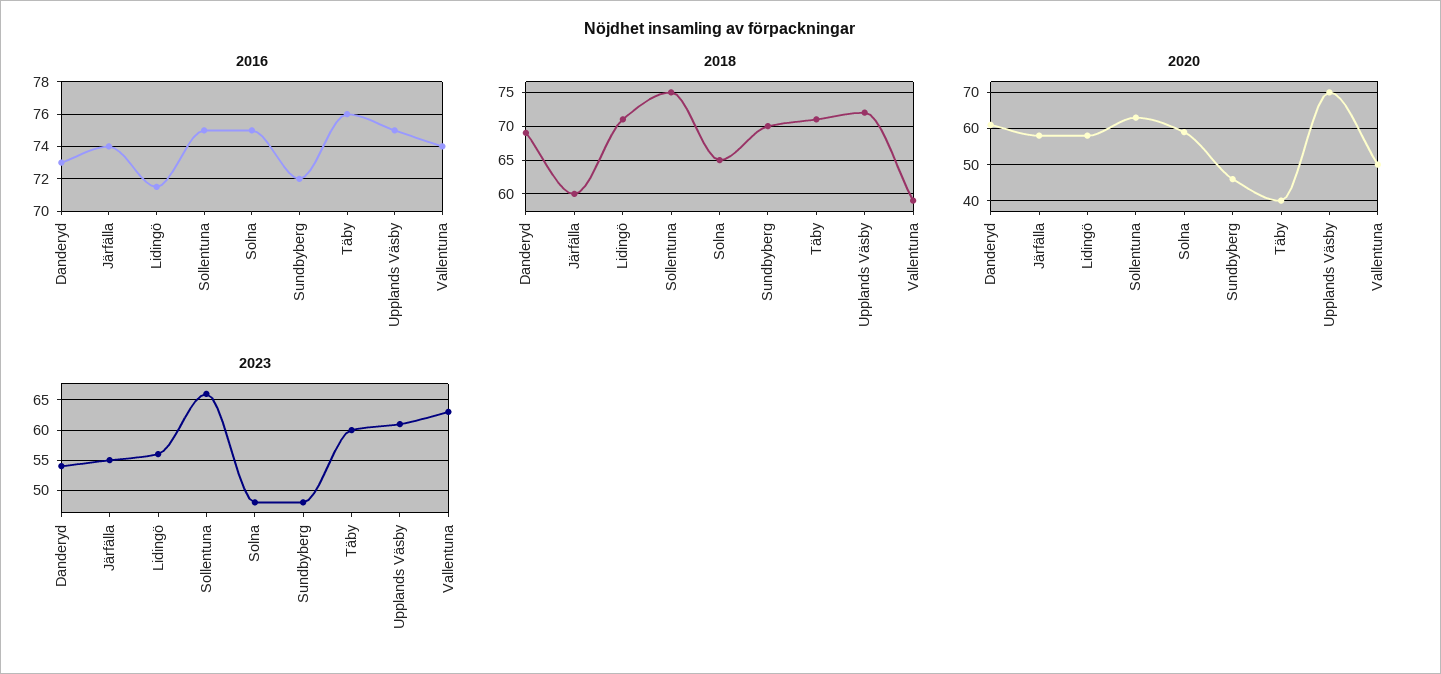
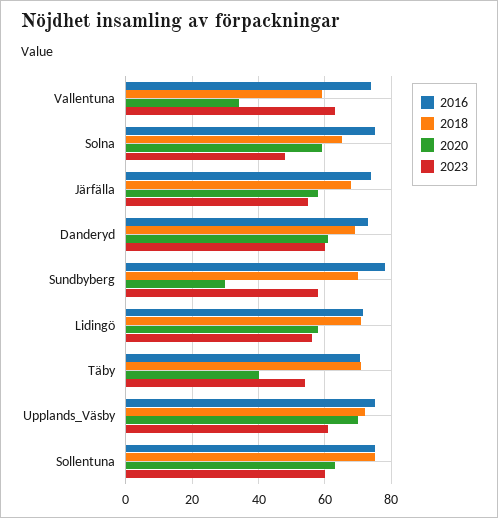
  {
    "2016": {
      "Danderyd": 73,
      "Järfälla": 74,
      "Lidingö": 71.5,
      "Sollentuna": 75,
      "Solna": 75,
-     "Sundbyberg": 72,
+     "Sundbyberg": 78,
-     "Täby": 76,
+     "Täby": 70,
      "Upplands Väsby": 75,
      "Vallentuna": 74
    },
    "2018": {
      "Danderyd": 69,
-     "Järfälla": 60,
+     "Järfälla": 68,
      "Lidingö": 71,
      "Sollentuna": 75,
      "Solna": 65,
      "Sundbyberg": 70,
      "Täby": 71,
      "Upplands Väsby": 72,
      "Vallentuna": 59
    },
    "2020": {
      "Danderyd": 62,
      "Järfälla": 58,
      "Lidingö": 58,
      "Sollentuna": 64,
      "Solna": 60,
-     "Sundbyberg": 45,
+     "Sundbyberg": 30,
      "Täby": 40,
      "Upplands Väsby": 70,
-     "Vallentuna": 50
+     "Vallentuna": 34
    },
    "2023": {
-     "Danderyd": 54,
+     "Danderyd": 60,
      "Järfälla": 55,
      "Lidingö": 56,
-     "Sollentuna": 66,
+     "Sollentuna": 60,
      "Solna": 48,
-     "Sundbyberg": 48,
+     "Sundbyberg": 58,
-     "Täby": 60,
+     "Täby": 54,
      "Upplands Väsby": 61,
      "Vallentuna": 63
    }
  }

